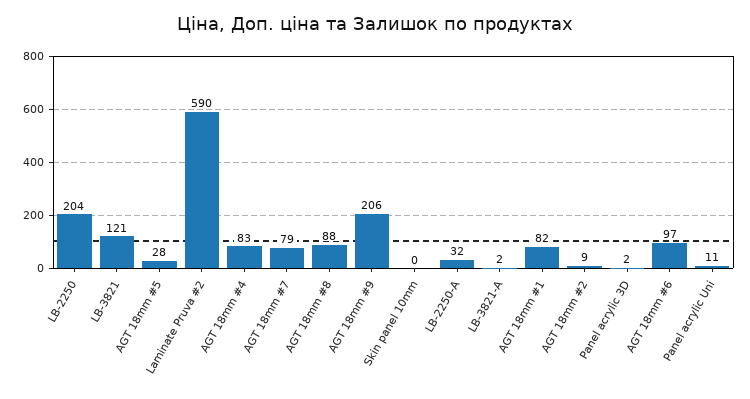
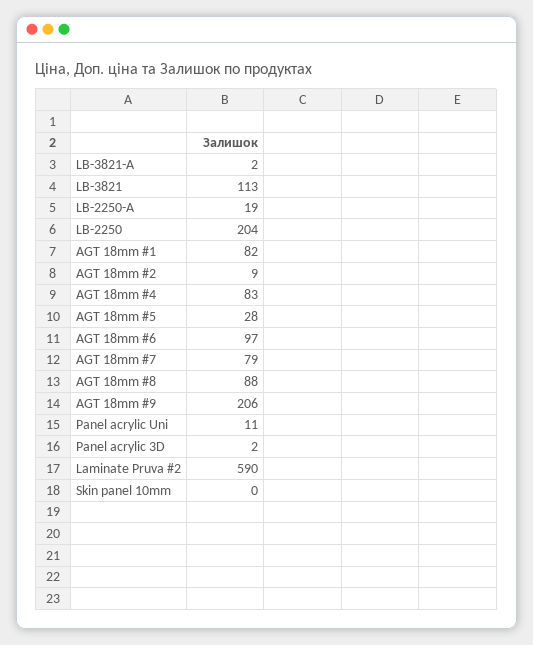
  {
    "LB-2250": 204,
-   "LB-3821": 121,
+   "LB-3821": 113,
    "AGT 18mm #5": 28,
    "Laminate Pruva #2": 590,
    "AGT 18mm #4": 83,
    "AGT 18mm #7": 79,
    "AGT 18mm #8": 88,
    "AGT 18mm #9": 206,
    "Skin panel 10mm": 0,
-   "LB-2250-А": 32,
+   "LB-2250-А": 19,
    "LB-3821-А": 2,
    "AGT 18mm #1": 82,
    "AGT 18mm #2": 9,
    "Panel acrylic 3D": 2,
    "AGT 18mm #6": 97,
    "Panel acrylic Uni": 11
  }

